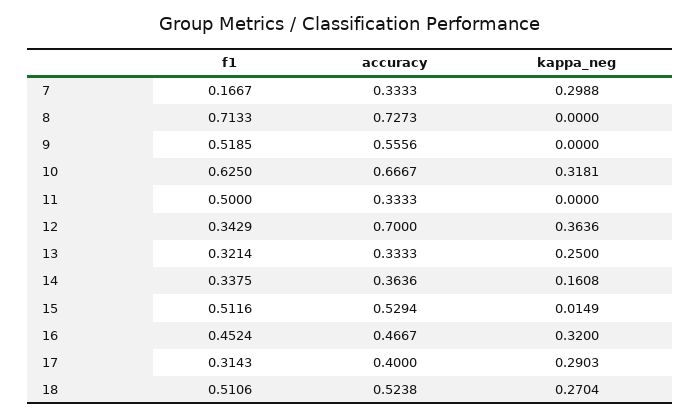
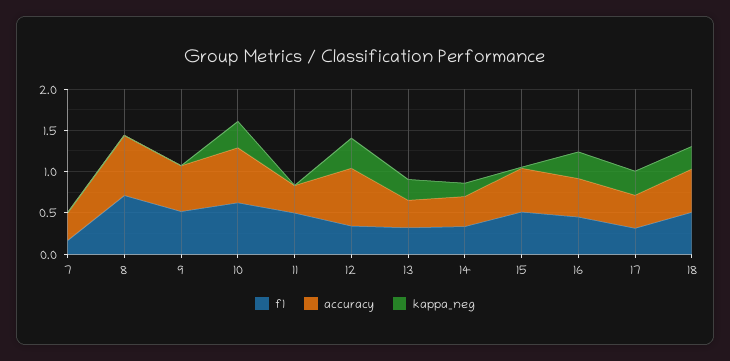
  {
    "f1": {
      "7": 0.1667,
      "8": 0.7133,
      "9": 0.5185,
      "10": 0.625,
      "11": 0.5,
      "12": 0.3429,
      "13": 0.3214,
      "14": 0.3375,
      "15": 0.5116,
      "16": 0.4524,
      "17": 0.3143,
      "18": 0.5106
    },
    "accuracy": {
      "7": 0.3333,
      "8": 0.7273,
      "9": 0.5556,
      "10": 0.6667,
      "11": 0.3333,
      "12": 0.7,
      "13": 0.3333,
      "14": 0.3636,
      "15": 0.5294,
      "16": 0.4667,
      "17": 0.4,
      "18": 0.5238
    },
    "kappa_neg": {
-     "7": 0.2988,
+     "7": 0,
      "8": 0,
      "9": 0,
      "10": 0.3181,
      "11": 0,
      "12": 0.3636,
      "13": 0.25,
      "14": 0.1608,
      "15": 0.0149,
      "16": 0.32,
      "17": 0.2903,
      "18": 0.2704
    }
  }

